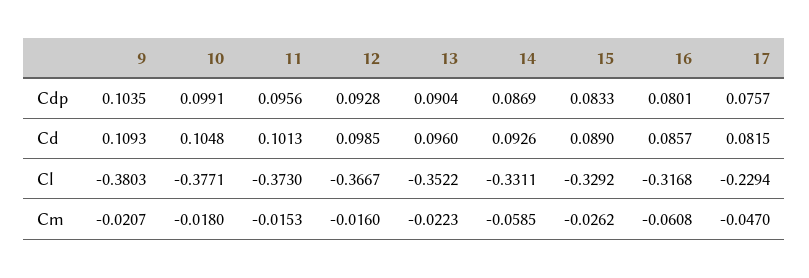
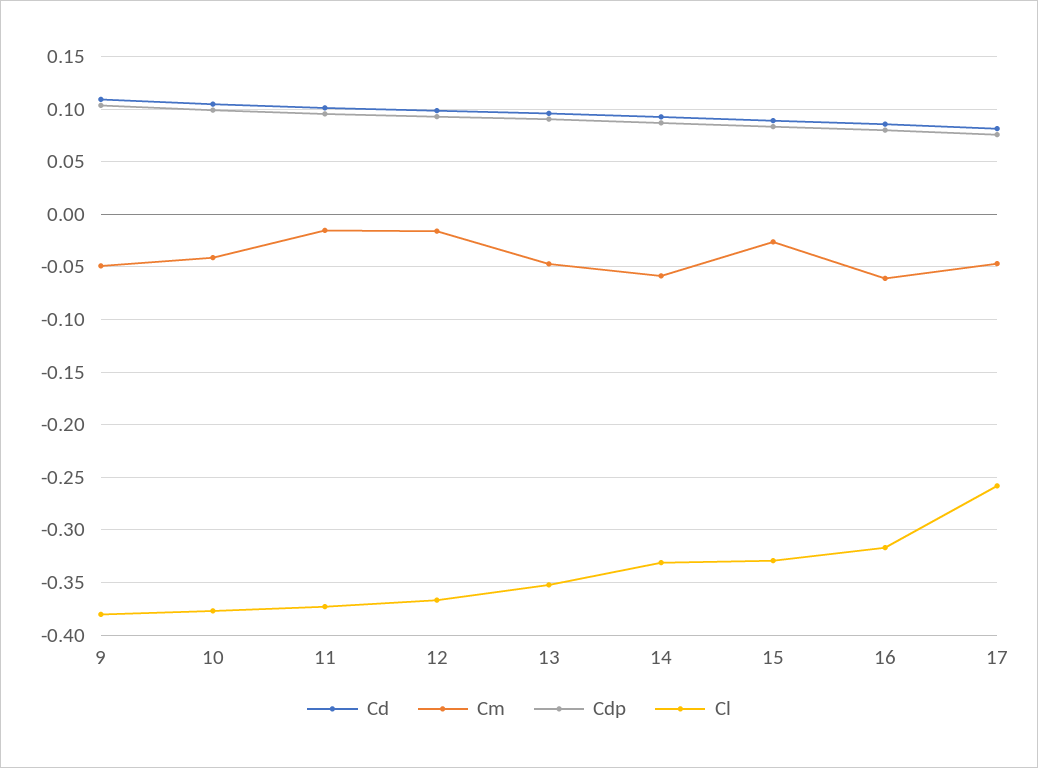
  {
    "Cdp": {
      "9": 0.1035,
      "10": 0.0991,
      "11": 0.0956,
      "12": 0.0928,
      "13": 0.0904,
      "14": 0.0869,
      "15": 0.0833,
      "16": 0.0801,
      "17": 0.0757
    },
    "Cd": {
      "9": 0.1093,
      "10": 0.1048,
      "11": 0.1013,
      "12": 0.0985,
      "13": 0.096,
      "14": 0.0926,
      "15": 0.089,
      "16": 0.0857,
      "17": 0.0815
    },
    "Cl": {
      "9": -0.3803,
      "10": -0.3771,
      "11": -0.373,
      "12": -0.3667,
      "13": -0.3522,
      "14": -0.3311,
      "15": -0.3292,
      "16": -0.3168,
-     "17": -0.2294
+     "17": -0.26
    },
    "Cm": {
-     "9": -0.0207,
+     "9": -0.05,
-     "10": -0.018,
+     "10": -0.04,
      "11": -0.0153,
      "12": -0.016,
-     "13": -0.0223,
+     "13": -0.05,
      "14": -0.0585,
      "15": -0.0262,
      "16": -0.0608,
      "17": -0.047
    }
  }

